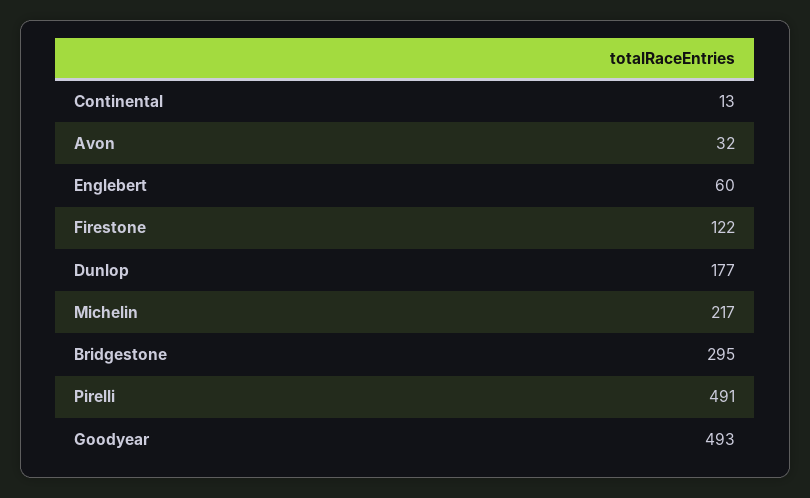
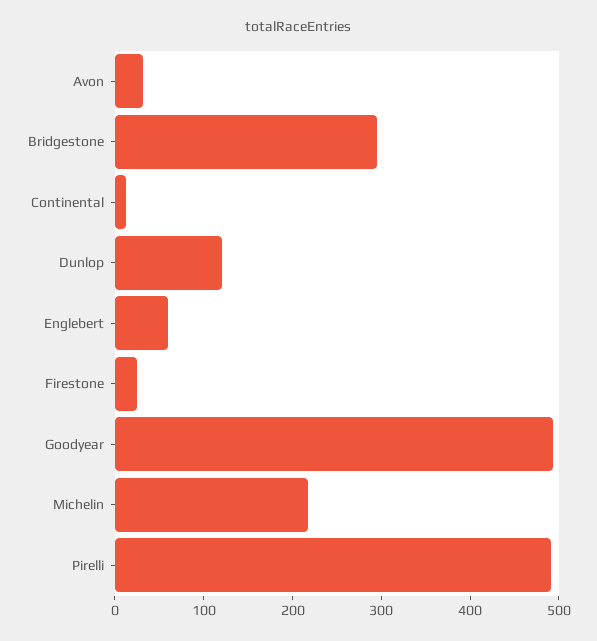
  {
    "Continental": 13,
    "Avon": 32,
    "Englebert": 60,
-   "Firestone": 122,
+   "Firestone": 20,
-   "Dunlop": 177,
+   "Dunlop": 120,
    "Michelin": 217,
    "Bridgestone": 295,
    "Pirelli": 491,
    "Goodyear": 493
  }

